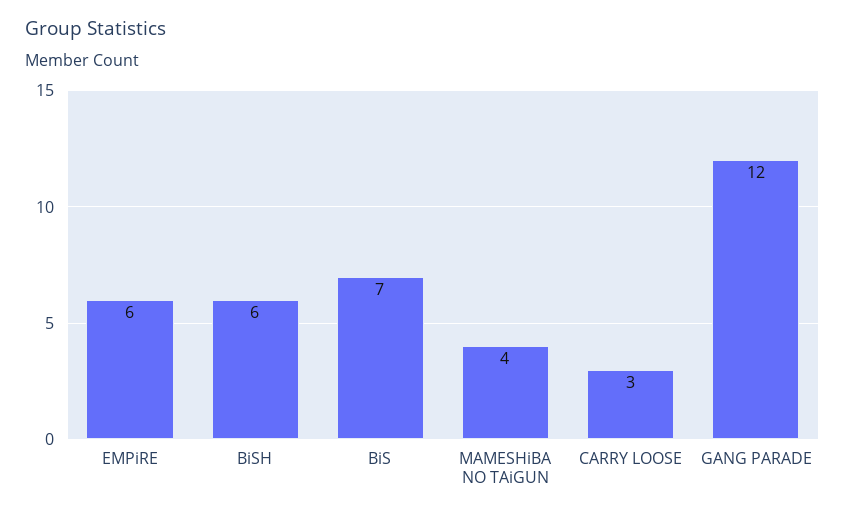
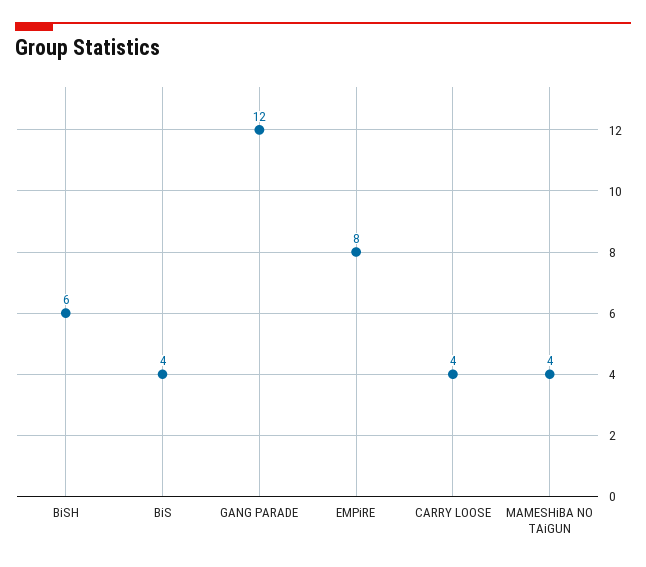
  {
-   "EMPiRE": 6,
+   "EMPiRE": 8,
    "BiSH": 6,
-   "BiS": 7,
+   "BiS": 4,
    "MAMESHiBA NO TAiGUN": 4,
-   "CARRY LOOSE": 3,
+   "CARRY LOOSE": 4,
    "GANG PARADE": 12
  }

